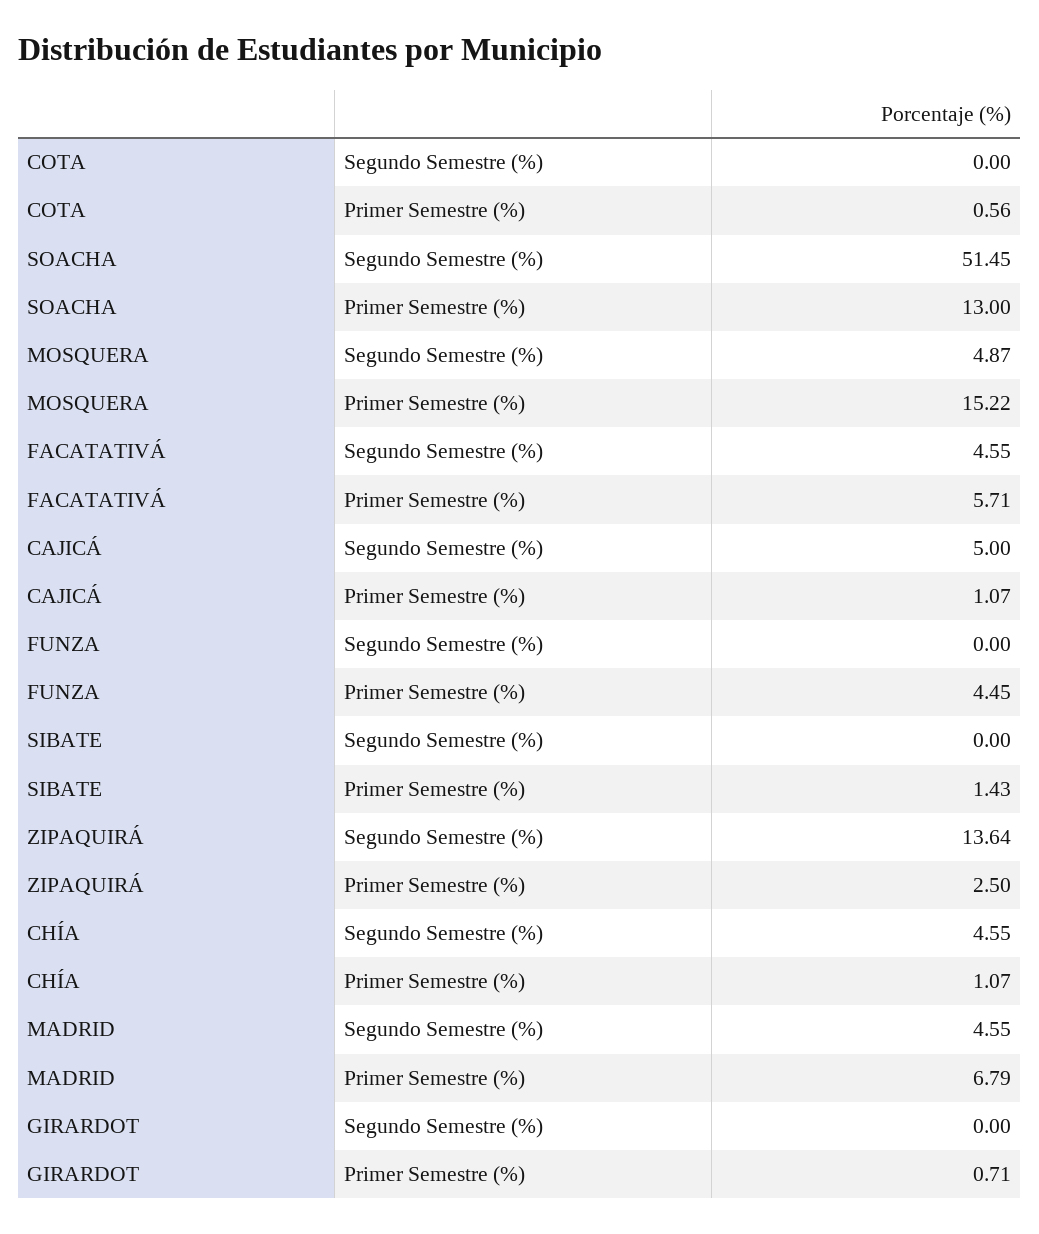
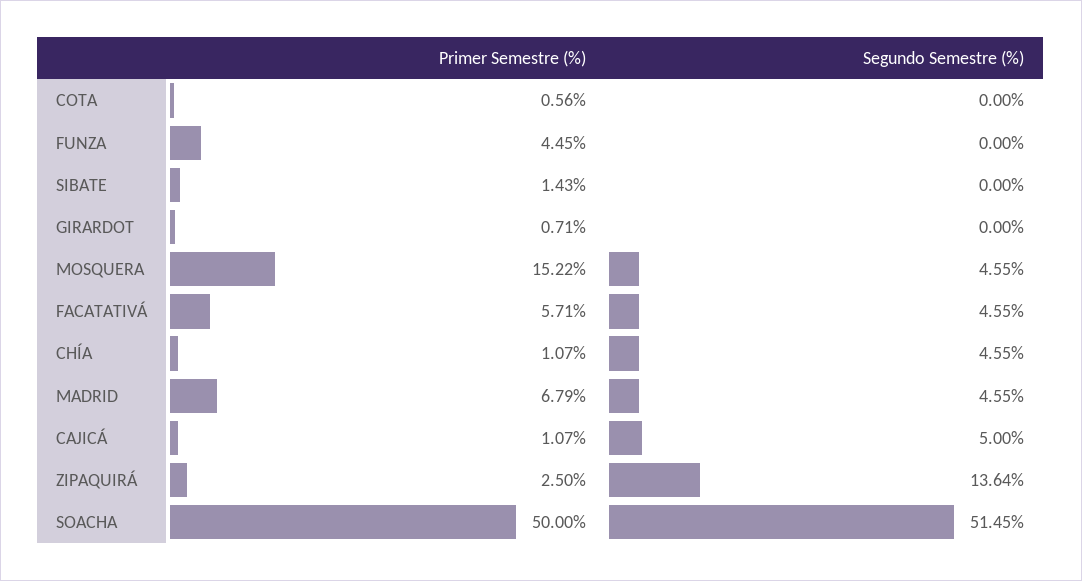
  {
    "COTA": {
      "Segundo Semestre (%)": 0,
      "Primer Semestre (%)": 0.56
    },
    "SOACHA": {
      "Segundo Semestre (%)": 51.45,
-     "Primer Semestre (%)": 13
+     "Primer Semestre (%)": 50
    },
    "MOSQUERA": {
-     "Segundo Semestre (%)": 4.87,
+     "Segundo Semestre (%)": 4.55,
      "Primer Semestre (%)": 15.22
    },
    "FACATATIVÁ": {
      "Segundo Semestre (%)": 4.55,
      "Primer Semestre (%)": 5.71
    },
    "CAJICÁ": {
      "Segundo Semestre (%)": 5,
      "Primer Semestre (%)": 1.07
    },
    "FUNZA": {
      "Segundo Semestre (%)": 0,
      "Primer Semestre (%)": 4.45
    },
    "SIBATE": {
      "Segundo Semestre (%)": 0,
      "Primer Semestre (%)": 1.43
    },
    "ZIPAQUIRÁ": {
      "Segundo Semestre (%)": 13.64,
      "Primer Semestre (%)": 2.5
    },
    "CHÍA": {
      "Segundo Semestre (%)": 4.55,
      "Primer Semestre (%)": 1.07
    },
    "MADRID": {
      "Segundo Semestre (%)": 4.55,
      "Primer Semestre (%)": 6.79
    },
    "GIRARDOT": {
      "Segundo Semestre (%)": 0,
      "Primer Semestre (%)": 0.71
    }
  }

